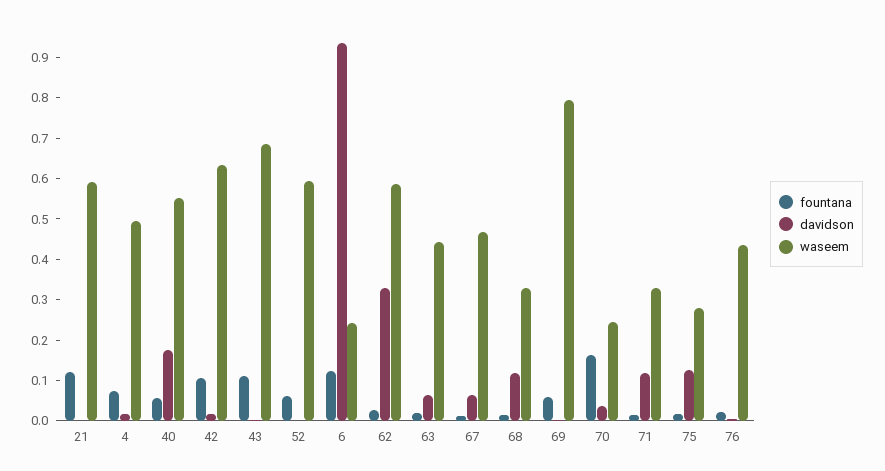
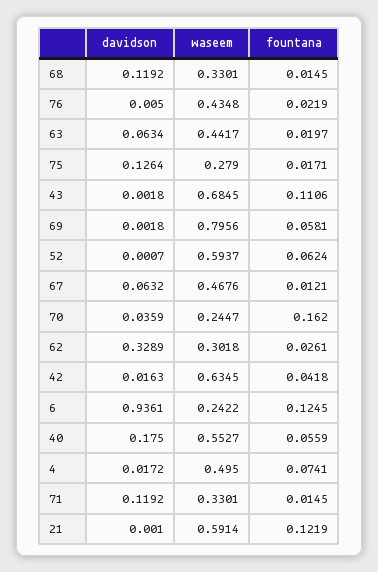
  {
    "fountana": {
      "21": 0.1219,
      "4": 0.0741,
      "40": 0.0559,
-     "42": 0.1,
+     "42": 0.0418,
      "43": 0.1106,
      "52": 0.0624,
      "6": 0.1245,
      "62": 0.0261,
      "63": 0.0197,
      "67": 0.0121,
      "68": 0.0145,
      "69": 0.0581,
      "70": 0.162,
      "71": 0.0145,
      "75": 0.0171,
      "76": 0.0219
    },
    "davidson": {
      "21": 0.001,
      "4": 0.0172,
      "40": 0.175,
      "42": 0.0163,
      "43": 0.0018,
      "52": 0.0007,
      "6": 0.9361,
      "62": 0.3289,
      "63": 0.0634,
      "67": 0.0632,
      "68": 0.1192,
      "69": 0.0018,
      "70": 0.0359,
      "71": 0.1192,
      "75": 0.1264,
      "76": 0.005
    },
    "waseem": {
      "21": 0.5914,
      "4": 0.495,
      "40": 0.5527,
      "42": 0.6345,
      "43": 0.6845,
      "52": 0.5937,
      "6": 0.2422,
-     "62": 0.58,
+     "62": 0.3018,
      "63": 0.4417,
      "67": 0.4676,
      "68": 0.3301,
      "69": 0.7956,
      "70": 0.2447,
      "71": 0.3301,
      "75": 0.279,
      "76": 0.4348
    }
  }

